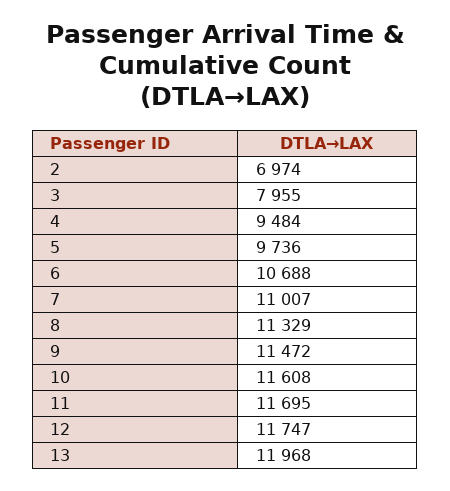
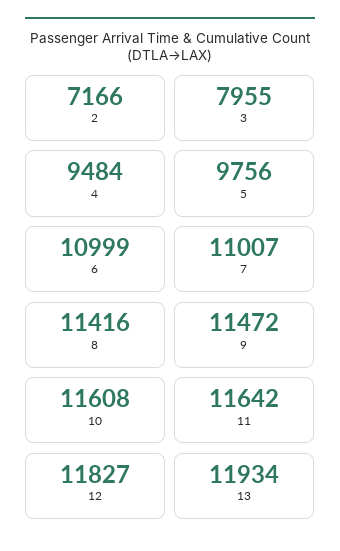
  {
-   "2": 6974,
+   "2": 7166,
    "3": 7955,
    "4": 9484,
-   "5": 9736,
+   "5": 9756,
-   "6": 10688,
+   "6": 10999,
    "7": 11007,
-   "8": 11329,
+   "8": 11416,
    "9": 11472,
    "10": 11608,
-   "11": 11695,
+   "11": 11642,
-   "12": 11747,
+   "12": 11827,
-   "13": 11968
+   "13": 11934
  }

